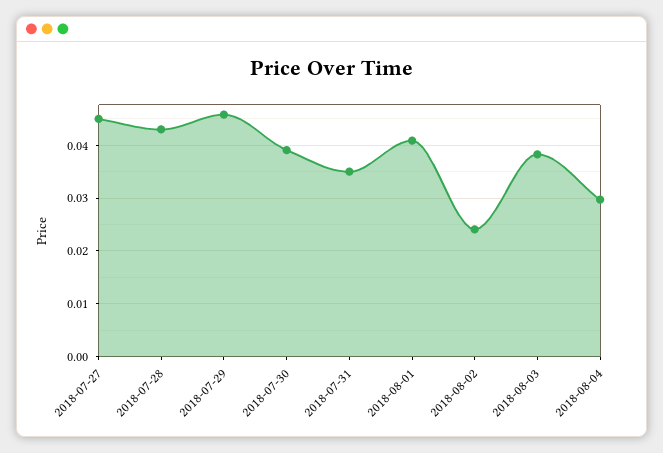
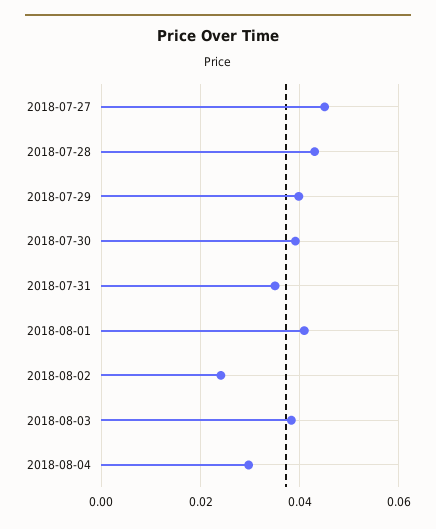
  {
    "2018-07-27": 0.046,
    "2018-07-28": 0.044,
-   "2018-07-29": 0.046,
+   "2018-07-29": 0.04,
    "2018-07-30": 0.04,
    "2018-07-31": 0.036,
    "2018-08-01": 0.04,
    "2018-08-02": 0.024,
    "2018-08-03": 0.038,
    "2018-08-04": 0.03
  }

